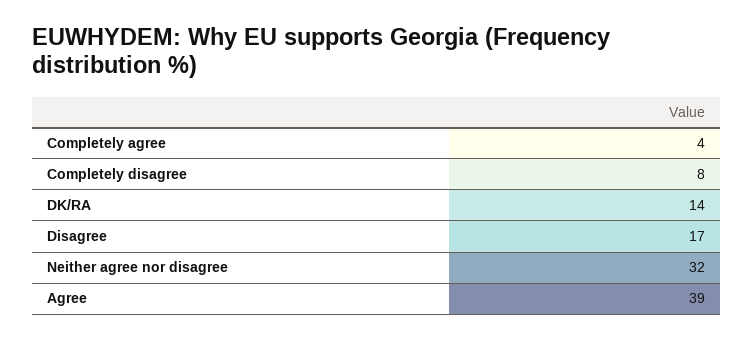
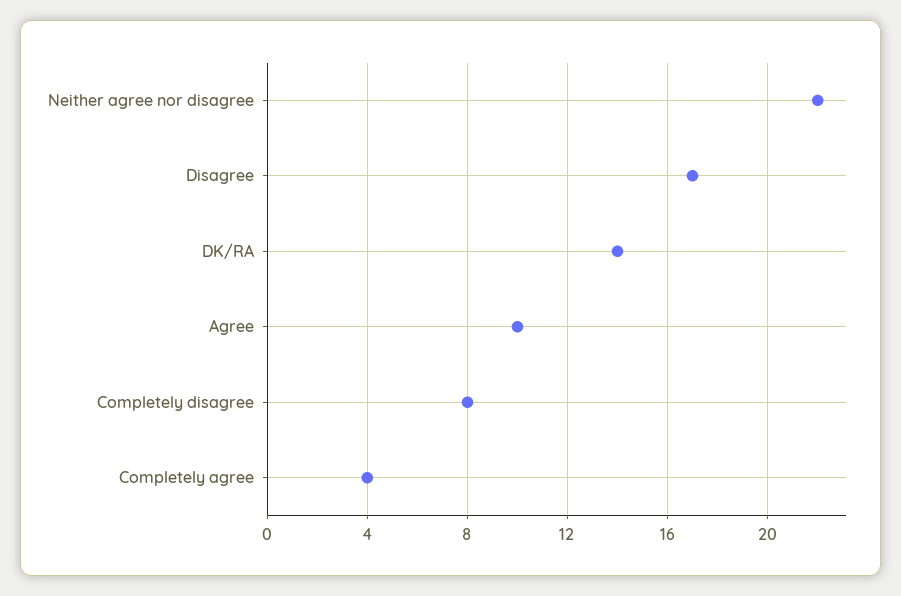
  {
    "Completely agree": 4,
    "Completely disagree": 8,
    "DK/RA": 14,
    "Disagree": 17,
-   "Neither agree nor disagree": 32,
+   "Neither agree nor disagree": 22,
-   "Agree": 39
+   "Agree": 10
  }

